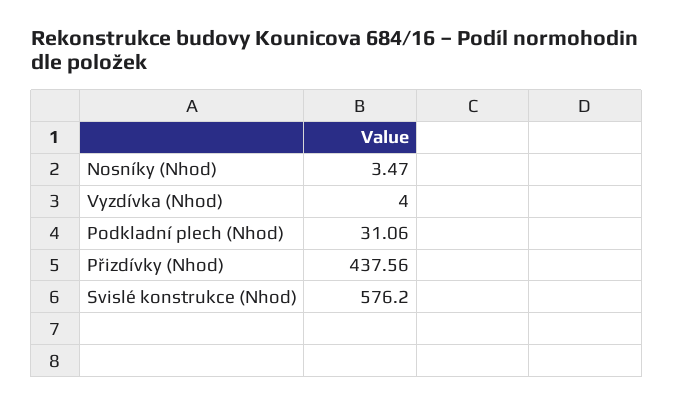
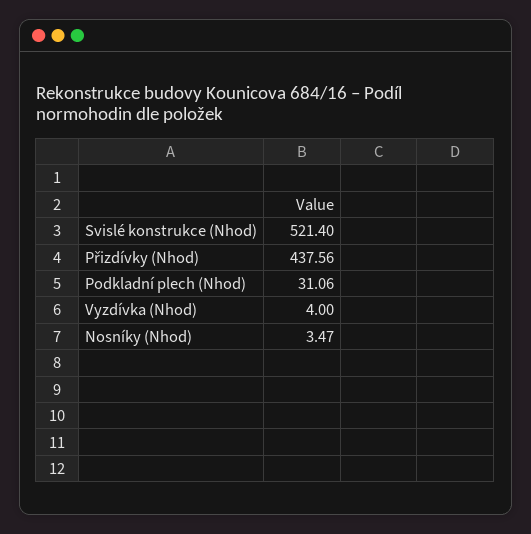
  {
    "Nosníky (Nhod)": 3.47,
    "Vyzdívka (Nhod)": 4,
    "Podkladní plech (Nhod)": 31.06,
    "Přizdívky (Nhod)": 437.56,
-   "Svislé konstrukce (Nhod)": 576.2
+   "Svislé konstrukce (Nhod)": 521.4
  }

